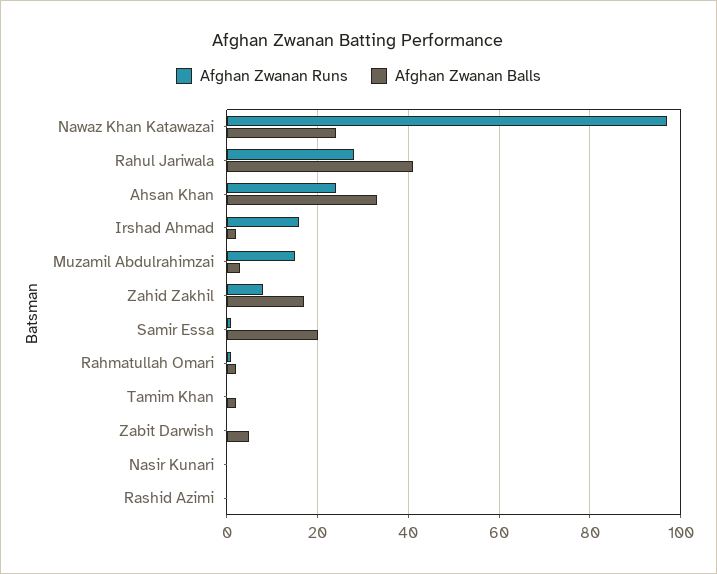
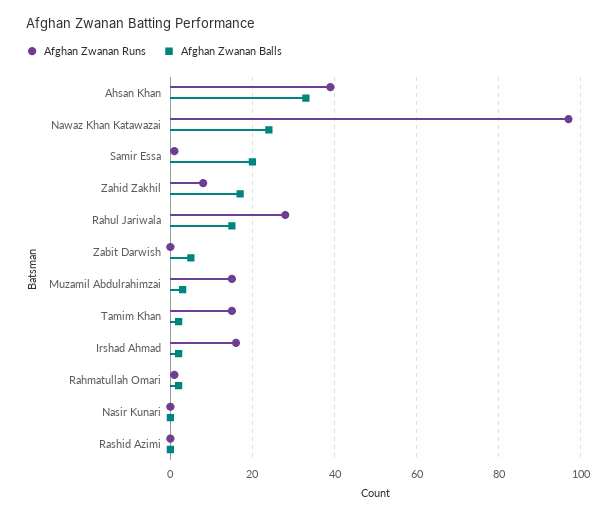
  {
    "Afghan Zwanan Runs": {
      "Nawaz Khan Katawazai": 95,
      "Rahul Jariwala": 30,
-     "Ahsan Khan": 25,
+     "Ahsan Khan": 40,
      "Irshad Ahmad": 15,
      "Muzamil Abdulrahimzai": 15,
      "Zahid Zakhil": 10,
      "Samir Essa": 0,
      "Rahmatullah Omari": 0,
-     "Tamim Khan": 0,
+     "Tamim Khan": 15,
      "Zabit Darwish": 0,
      "Nasir Kunari": 0,
      "Rashid Azimi": 0
    },
    "Afghan Zwanan Balls": {
      "Nawaz Khan Katawazai": 25,
-     "Rahul Jariwala": 40,
+     "Rahul Jariwala": 15,
      "Ahsan Khan": 35,
      "Irshad Ahmad": 0,
      "Muzamil Abdulrahimzai": 5,
      "Zahid Zakhil": 15,
      "Samir Essa": 20,
      "Rahmatullah Omari": 0,
      "Tamim Khan": 0,
      "Zabit Darwish": 5,
      "Nasir Kunari": 0,
      "Rashid Azimi": 0
    }
  }

